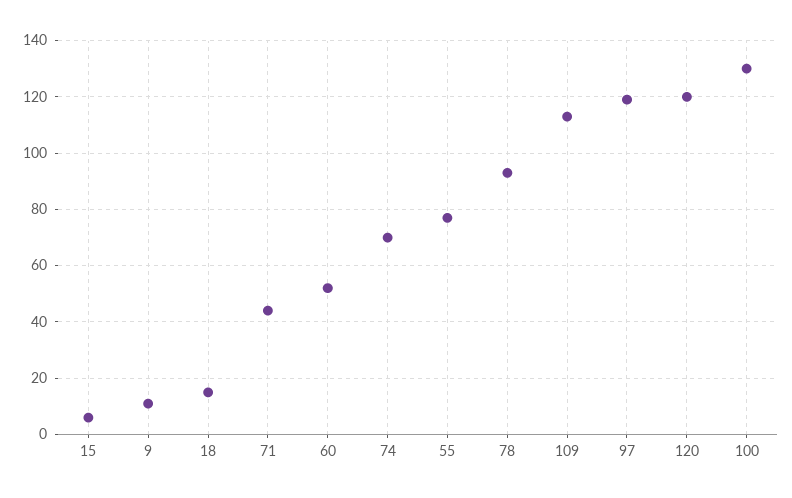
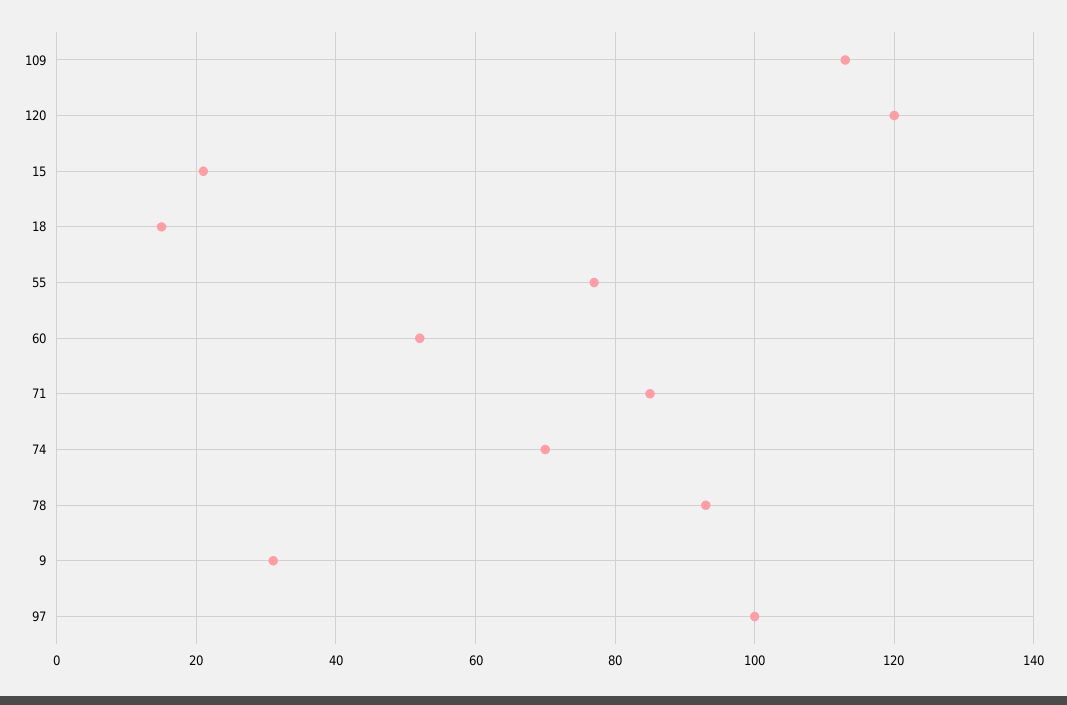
  {
-   "15": 5,
+   "15": 20,
-   "9": 10,
+   "9": 30,
    "18": 15,
-   "71": 45,
+   "71": 85,
    "60": 50,
    "74": 70,
    "55": 75,
    "78": 95,
    "109": 115,
-   "97": 120,
+   "97": 100,
-   "120": 120,
+   "120": 120
-   "100": 130
  }

